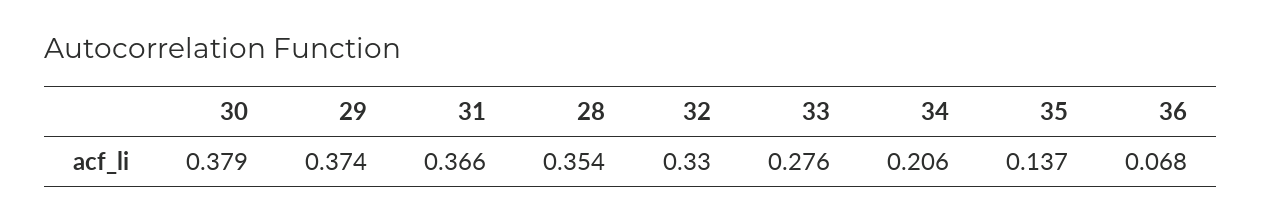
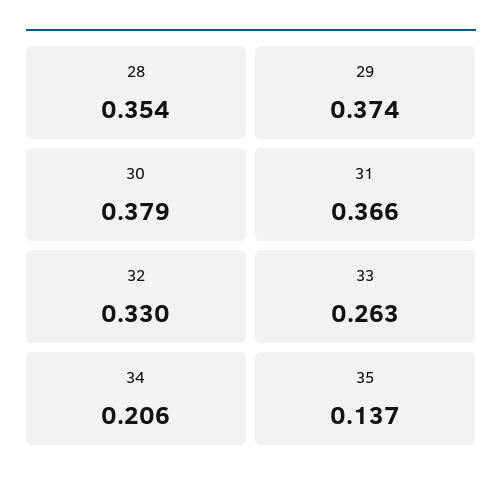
  {
    "30": 0.379,
    "29": 0.374,
    "31": 0.366,
    "28": 0.354,
    "32": 0.33,
-   "33": 0.276,
+   "33": 0.263,
    "34": 0.206,
-   "35": 0.137,
+   "35": 0.137
-   "36": 0.068
  }

